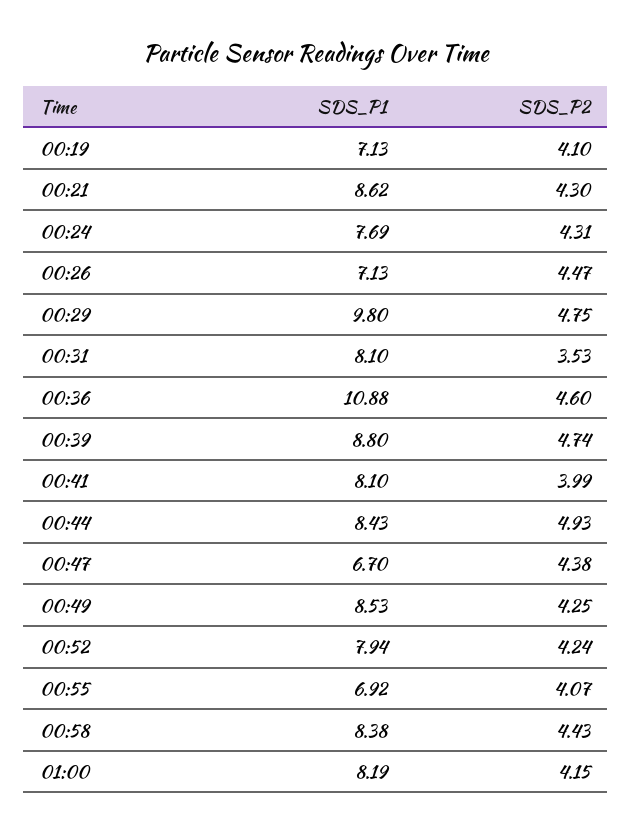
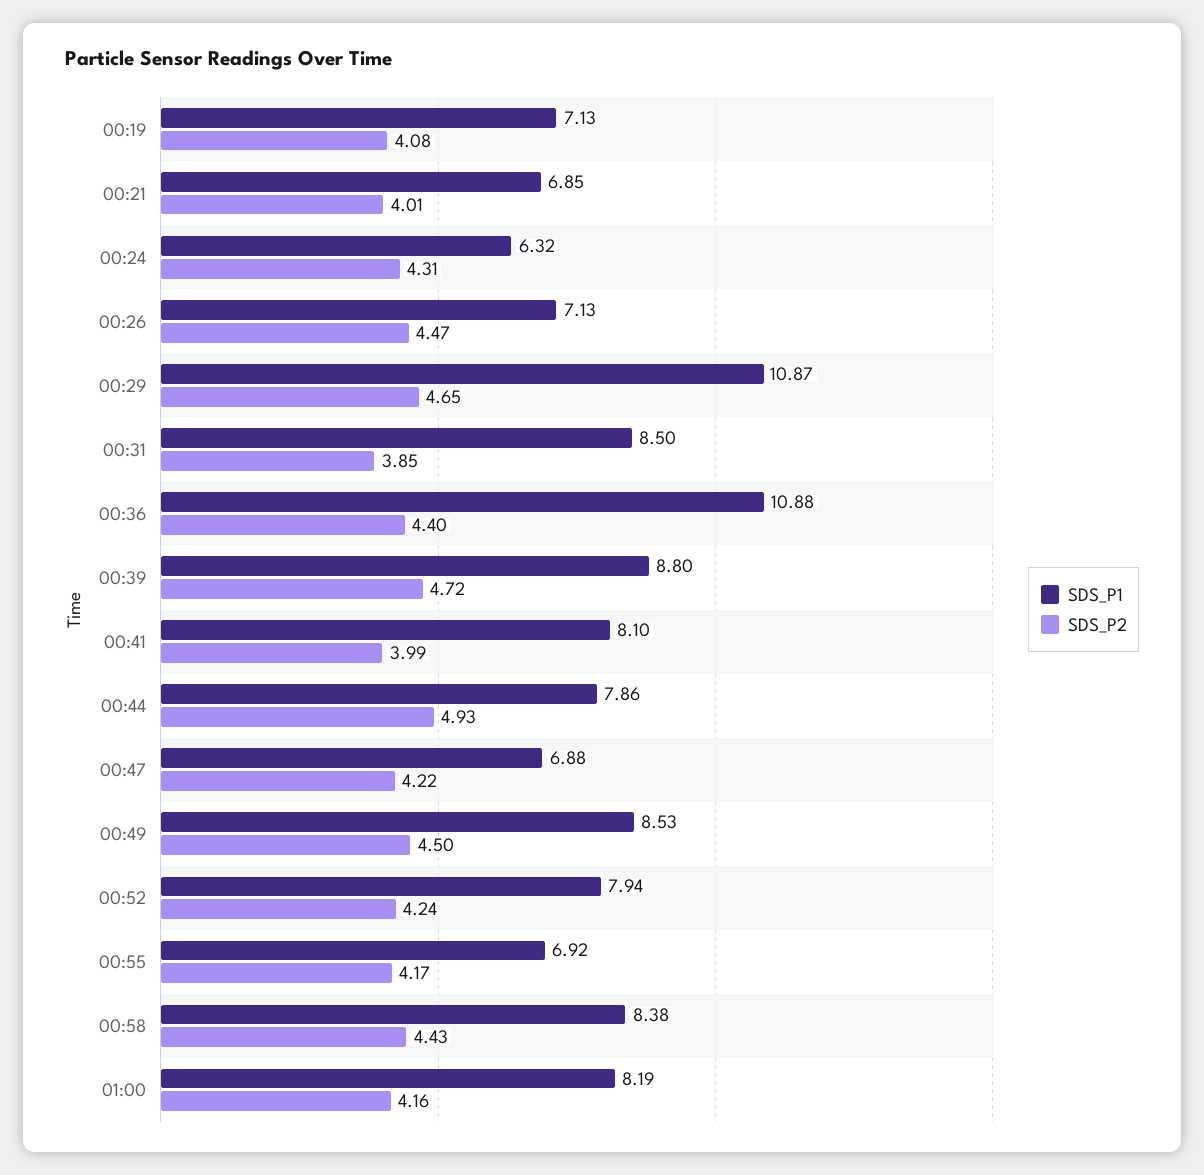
  {
    "SDS_P1": {
      "00:19": 7.13,
-     "00:21": 8.62,
+     "00:21": 6.85,
-     "00:24": 7.69,
+     "00:24": 6.32,
      "00:26": 7.13,
-     "00:29": 9.8,
+     "00:29": 10.87,
-     "00:31": 8.1,
+     "00:31": 8.5,
      "00:36": 10.88,
      "00:39": 8.8,
      "00:41": 8.1,
-     "00:44": 8.43,
+     "00:44": 7.86,
-     "00:47": 6.7,
+     "00:47": 6.88,
      "00:49": 8.53,
      "00:52": 7.94,
      "00:55": 6.92,
      "00:58": 8.38,
      "01:00": 8.19
    },
    "SDS_P2": {
-     "00:19": 4.1,
+     "00:19": 4.08,
-     "00:21": 4.3,
+     "00:21": 4.01,
      "00:24": 4.31,
      "00:26": 4.47,
-     "00:29": 4.75,
+     "00:29": 4.65,
-     "00:31": 3.53,
+     "00:31": 3.85,
-     "00:36": 4.6,
+     "00:36": 4.4,
-     "00:39": 4.74,
+     "00:39": 4.72,
      "00:41": 3.99,
      "00:44": 4.93,
-     "00:47": 4.38,
+     "00:47": 4.22,
-     "00:49": 4.25,
+     "00:49": 4.5,
      "00:52": 4.24,
-     "00:55": 4.07,
+     "00:55": 4.17,
      "00:58": 4.43,
-     "01:00": 4.15
+     "01:00": 4.16
    }
  }

